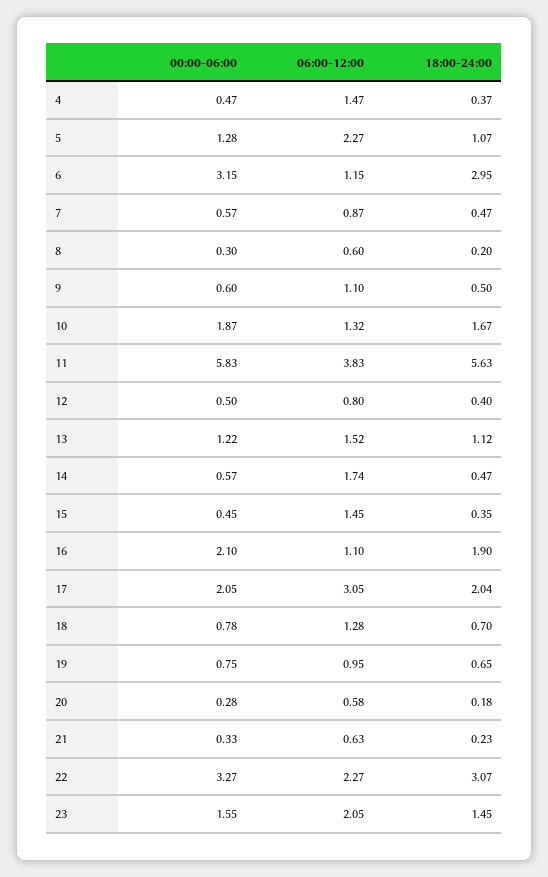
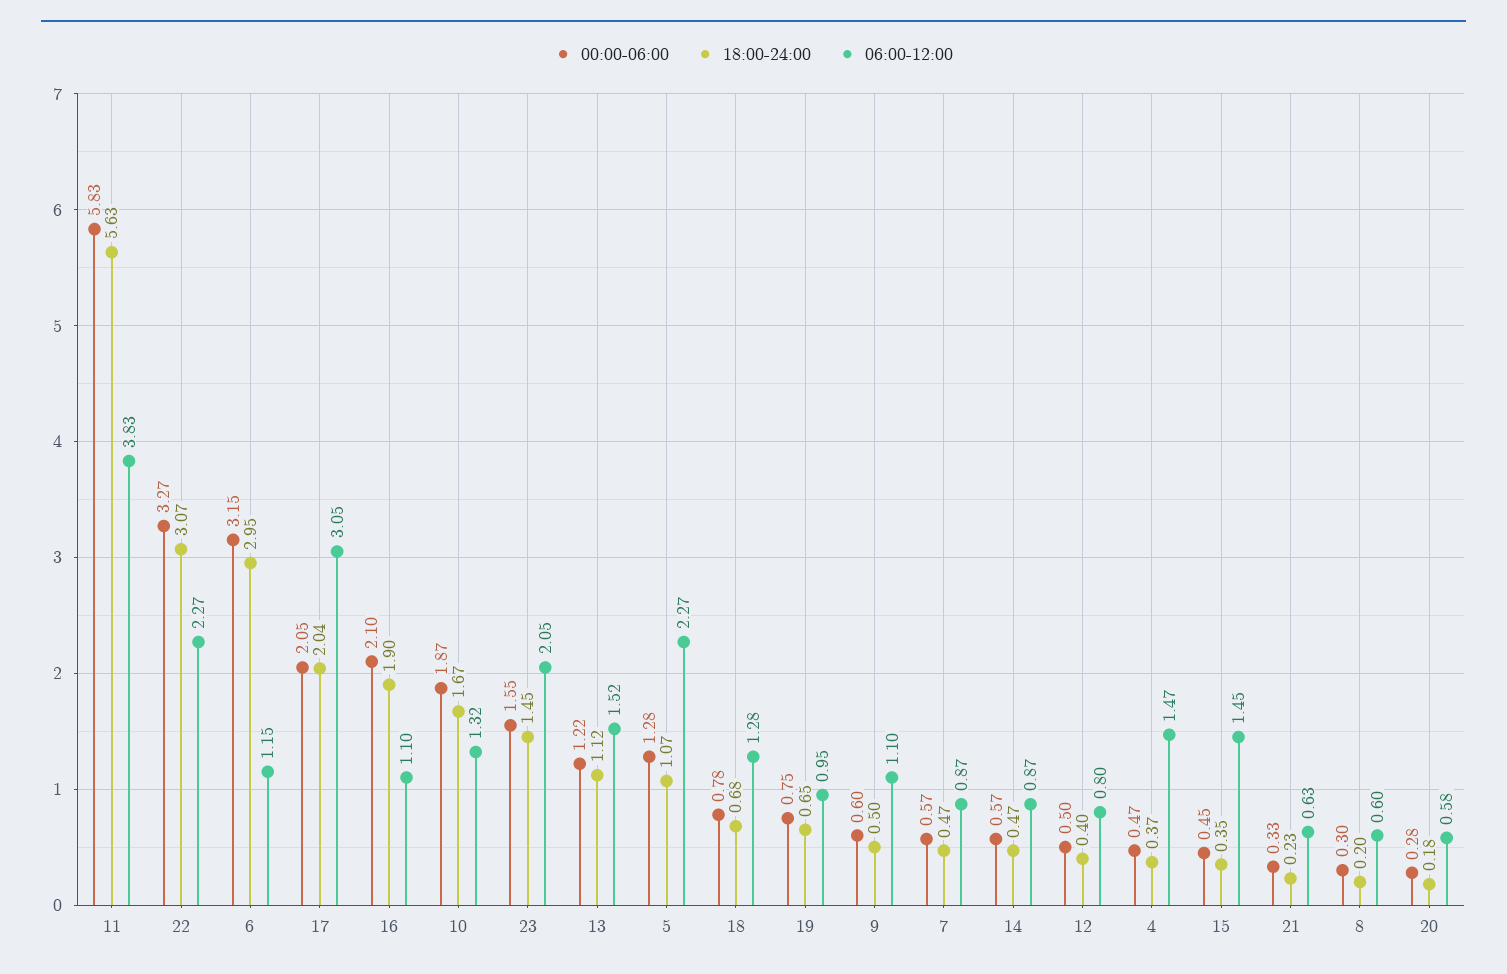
  {
    "00:00-06:00": {
      "4": 0.47,
      "5": 1.28,
      "6": 3.15,
      "7": 0.57,
      "8": 0.3,
      "9": 0.6,
      "10": 1.87,
      "11": 5.83,
      "12": 0.5,
      "13": 1.22,
      "14": 0.57,
      "15": 0.45,
      "16": 2.1,
      "17": 2.05,
      "18": 0.78,
      "19": 0.75,
      "20": 0.28,
      "21": 0.33,
      "22": 3.27,
      "23": 1.55
    },
    "06:00-12:00": {
      "4": 1.47,
      "5": 2.27,
      "6": 1.15,
      "7": 0.87,
      "8": 0.6,
      "9": 1.1,
      "10": 1.32,
      "11": 3.83,
      "12": 0.8,
      "13": 1.52,
-     "14": 1.74,
+     "14": 0.87,
      "15": 1.45,
      "16": 1.1,
      "17": 3.05,
      "18": 1.28,
      "19": 0.95,
      "20": 0.58,
      "21": 0.63,
      "22": 2.27,
      "23": 2.05
    },
    "18:00-24:00": {
      "4": 0.37,
      "5": 1.07,
      "6": 2.95,
      "7": 0.47,
      "8": 0.2,
      "9": 0.5,
      "10": 1.67,
      "11": 5.63,
      "12": 0.4,
      "13": 1.12,
      "14": 0.47,
      "15": 0.35,
      "16": 1.9,
      "17": 2.04,
-     "18": 0.7,
+     "18": 0.68,
      "19": 0.65,
      "20": 0.18,
      "21": 0.23,
      "22": 3.07,
      "23": 1.45
    }
  }

